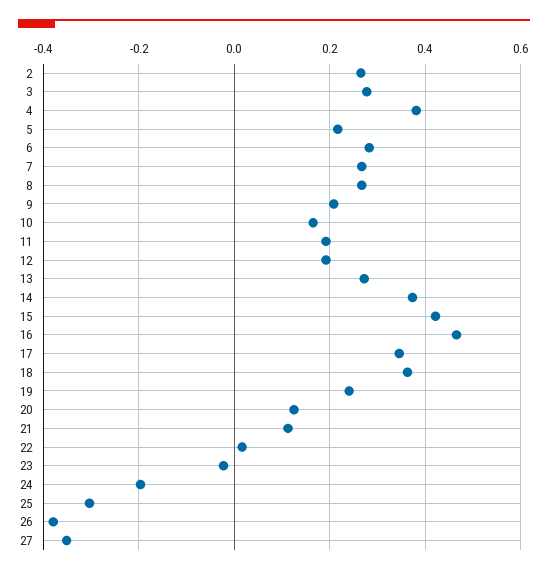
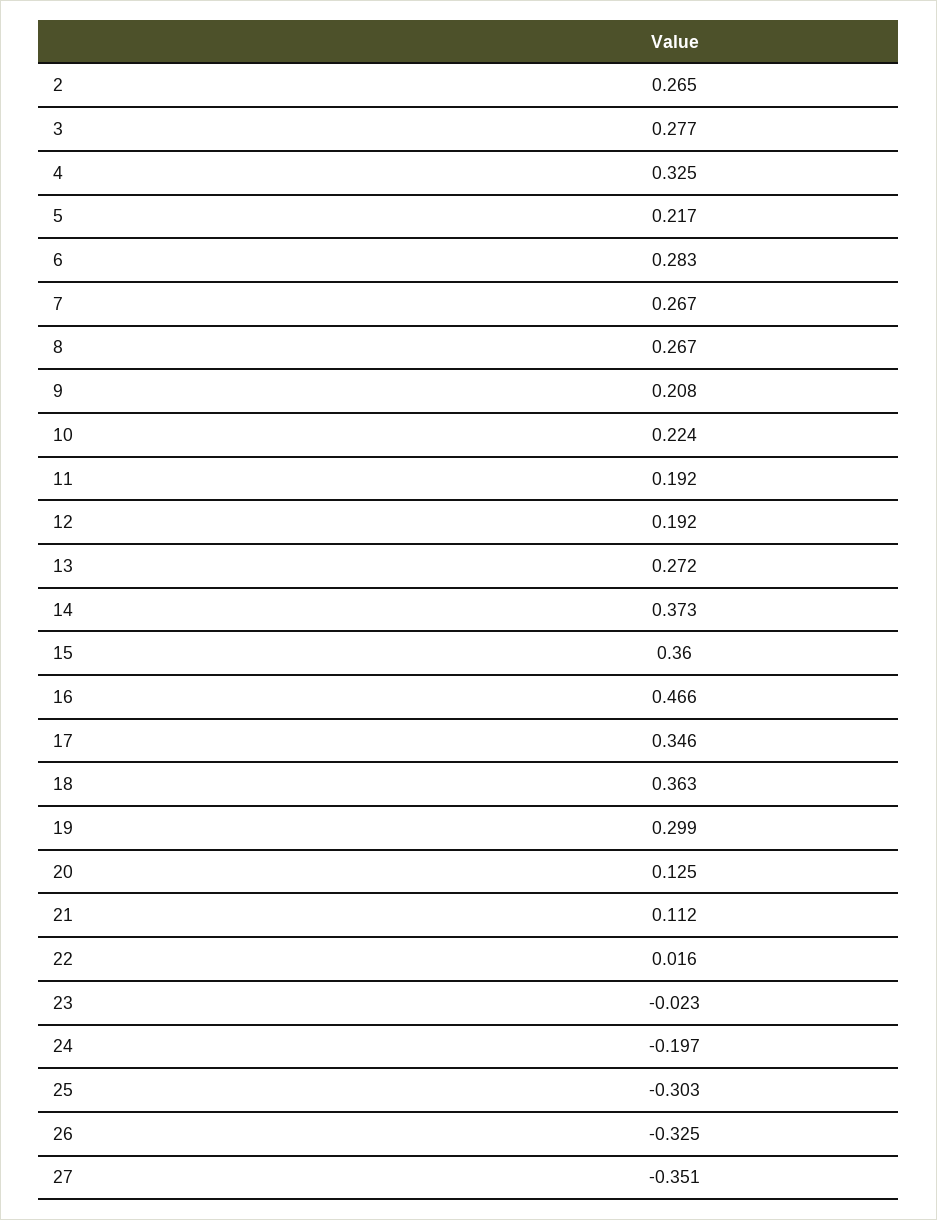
  {
    "2": 0.265,
    "3": 0.277,
-   "4": 0.38,
+   "4": 0.325,
    "5": 0.217,
    "6": 0.283,
    "7": 0.267,
    "8": 0.267,
    "9": 0.208,
-   "10": 0.16,
+   "10": 0.224,
    "11": 0.192,
    "12": 0.192,
    "13": 0.272,
    "14": 0.373,
-   "15": 0.42,
+   "15": 0.36,
    "16": 0.466,
    "17": 0.346,
    "18": 0.363,
-   "19": 0.24,
+   "19": 0.299,
    "20": 0.125,
    "21": 0.112,
    "22": 0.016,
    "23": -0.023,
    "24": -0.197,
    "25": -0.303,
-   "26": -0.38,
+   "26": -0.325,
    "27": -0.351
  }

